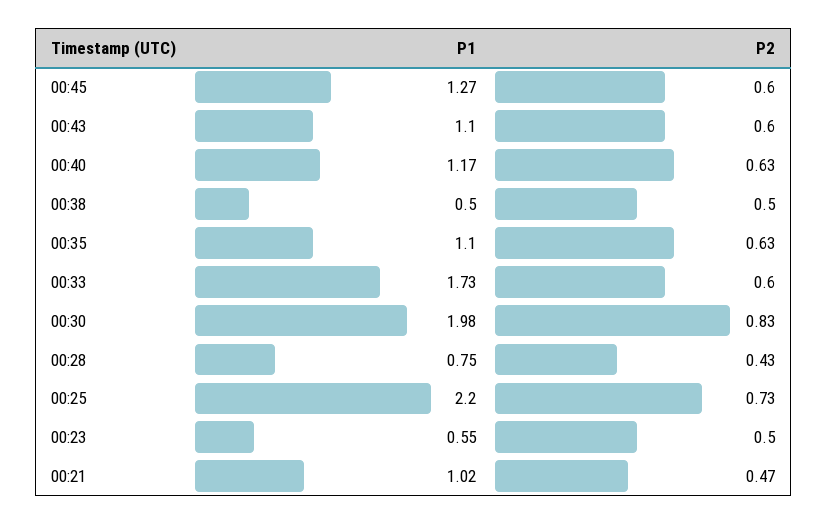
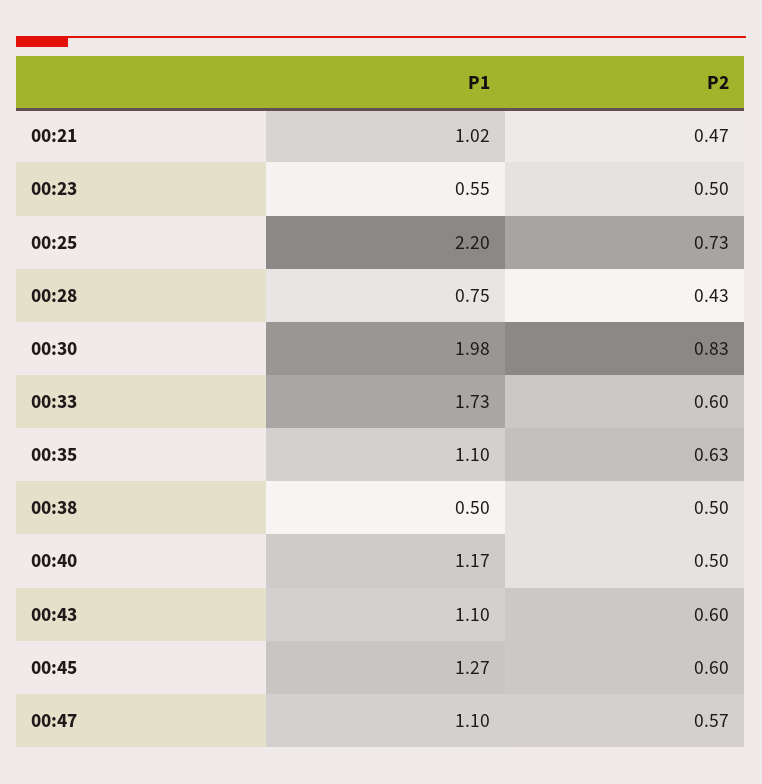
  {
    "P1": {
      "00:45": 1.27,
      "00:43": 1.1,
      "00:40": 1.17,
      "00:38": 0.5,
      "00:35": 1.1,
      "00:33": 1.73,
      "00:30": 1.98,
      "00:28": 0.75,
      "00:25": 2.2,
      "00:23": 0.55,
-     "00:21": 1.02
+     "00:21": 1.02,
+     "00:47": 1.1
    },
    "P2": {
      "00:45": 0.6,
      "00:43": 0.6,
-     "00:40": 0.63,
+     "00:40": 0.5,
      "00:38": 0.5,
      "00:35": 0.63,
      "00:33": 0.6,
      "00:30": 0.83,
      "00:28": 0.43,
      "00:25": 0.73,
      "00:23": 0.5,
-     "00:21": 0.47
+     "00:21": 0.47,
+     "00:47": 0.57
    }
  }

